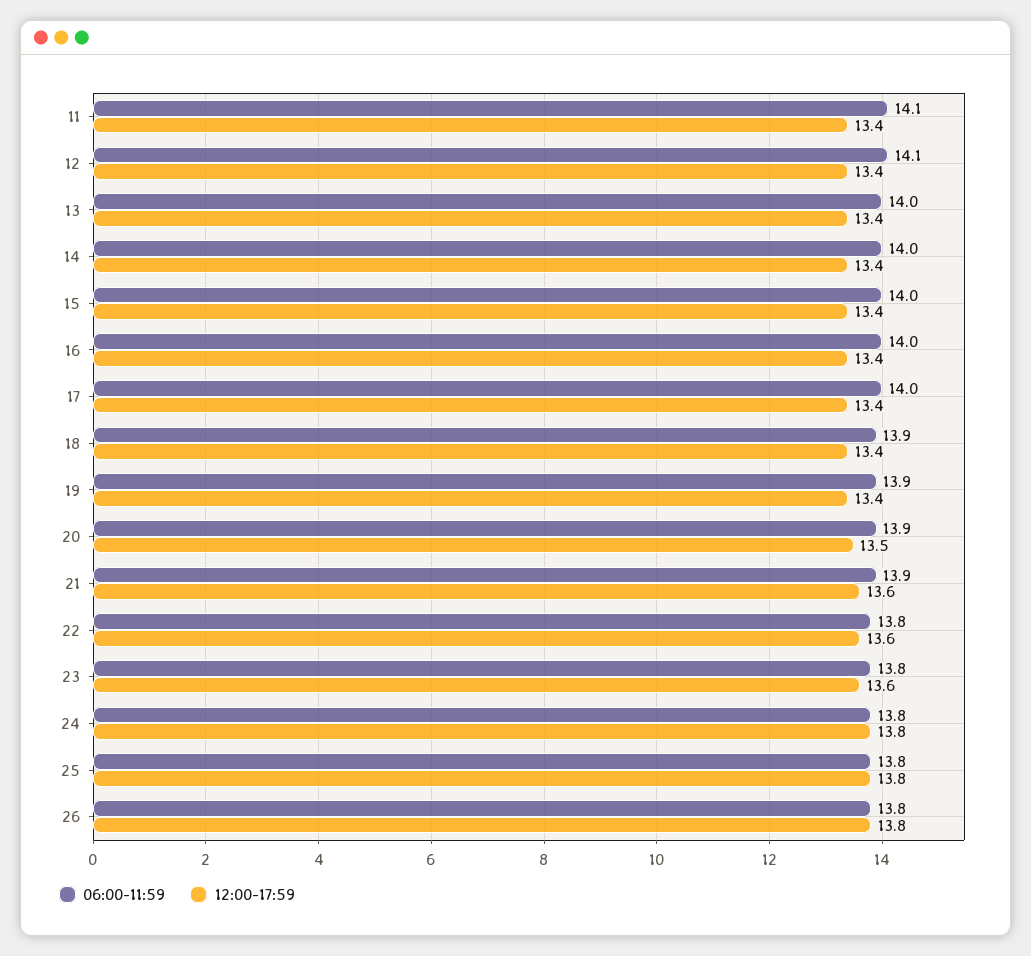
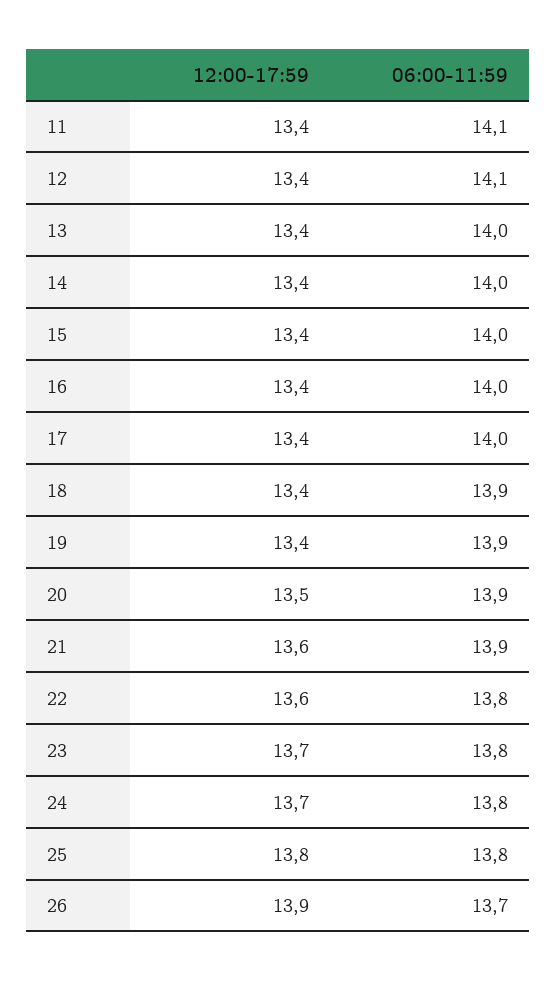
  {
    "06:00-11:59": {
      "11": 14.1,
      "12": 14.1,
      "13": 14,
      "14": 14,
      "15": 14,
      "16": 14,
      "17": 14,
      "18": 13.9,
      "19": 13.9,
      "20": 13.9,
      "21": 13.9,
      "22": 13.8,
      "23": 13.8,
      "24": 13.8,
      "25": 13.8,
-     "26": 13.8
+     "26": 13.7
    },
    "12:00-17:59": {
      "11": 13.4,
      "12": 13.4,
      "13": 13.4,
      "14": 13.4,
      "15": 13.4,
      "16": 13.4,
      "17": 13.4,
      "18": 13.4,
      "19": 13.4,
      "20": 13.5,
      "21": 13.6,
      "22": 13.6,
-     "23": 13.6,
+     "23": 13.7,
-     "24": 13.8,
+     "24": 13.7,
      "25": 13.8,
-     "26": 13.8
+     "26": 13.9
    }
  }

